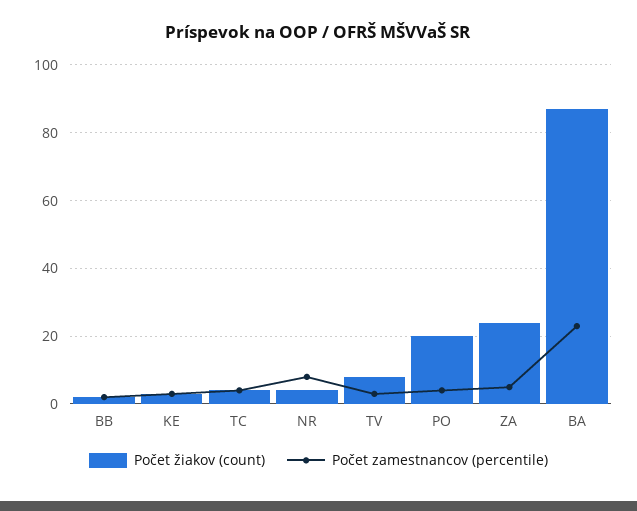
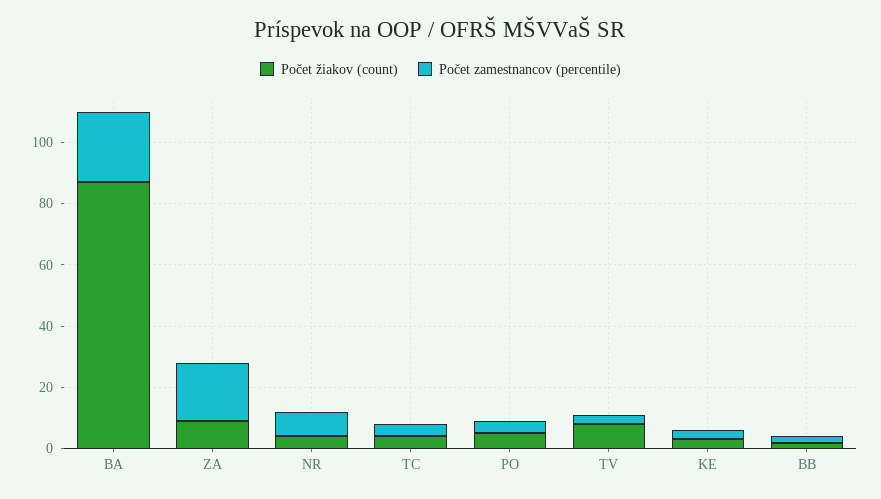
  {
    "Počet žiakov (count)": {
      "BB": 0,
      "KE": 5,
      "TC": 5,
      "NR": 5,
      "TV": 10,
-     "PO": 20,
+     "PO": 5,
-     "ZA": 25,
+     "ZA": 10,
      "BA": 85
    },
    "Počet zamestnancov (percentile)": {
      "BB": 0,
      "KE": 5,
      "TC": 5,
      "NR": 10,
      "TV": 5,
      "PO": 5,
-     "ZA": 5,
+     "ZA": 20,
      "BA": 25
    }
  }

